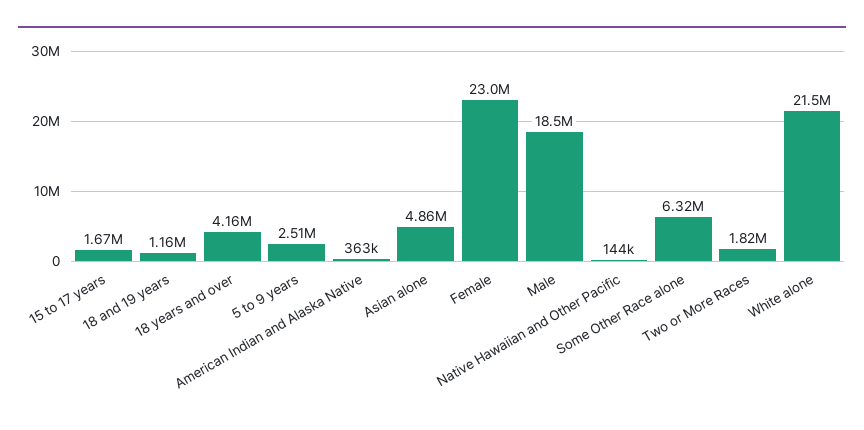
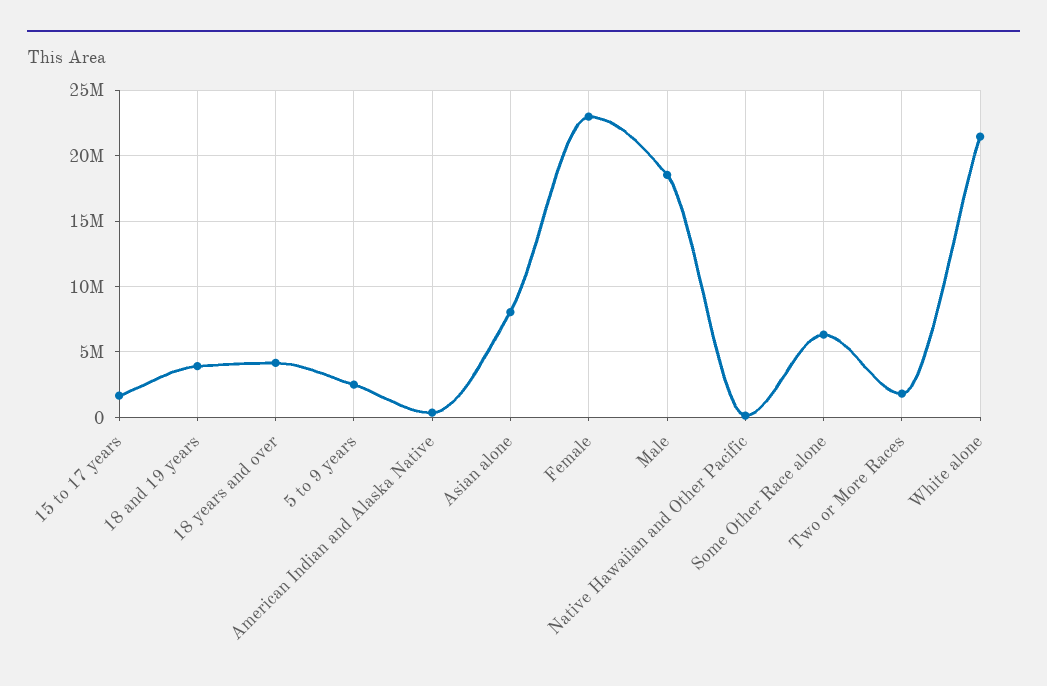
  {
    "15 to 17 years": 1670000,
-   "18 and 19 years": 1160000,
+   "18 and 19 years": 4000000,
    "18 years and over": 4160000,
    "5 to 9 years": 2510000,
    "American Indian and Alaska Native": 363000,
-   "Asian alone": 4860000,
+   "Asian alone": 8000000,
    "Female": 23000000,
    "Male": 18500000,
    "Native Hawaiian and Other Pacific": 144000,
    "Some Other Race alone": 6320000,
    "Two or More Races": 1820000,
    "White alone": 21500000
  }

